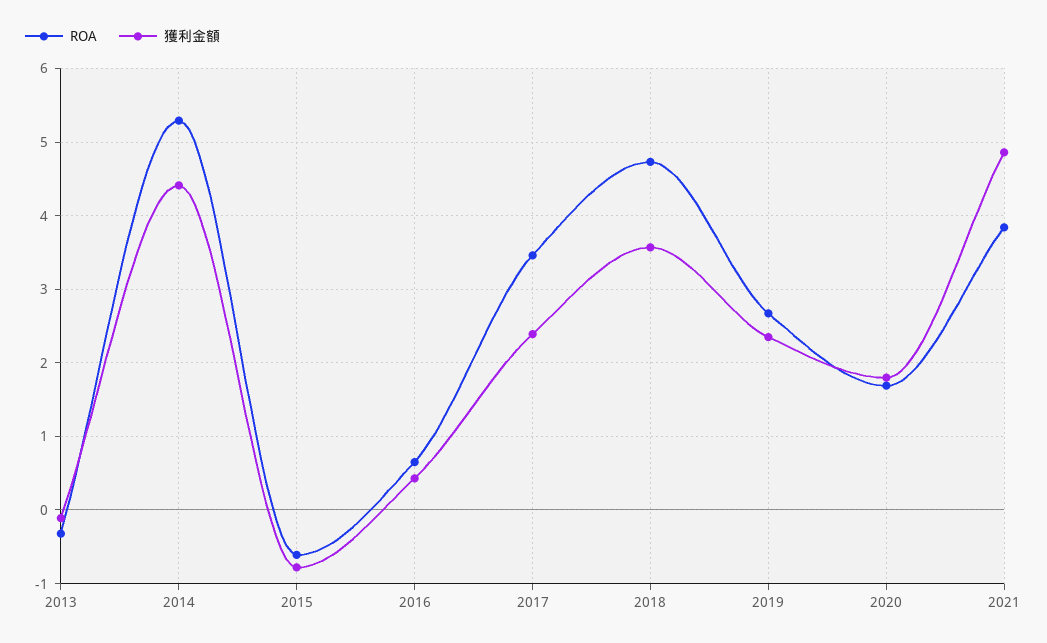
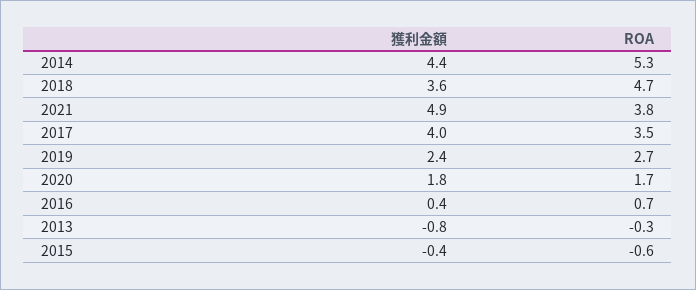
  {
    "ROA": {
      "2013": -0.3,
      "2014": 5.3,
      "2015": -0.6,
      "2016": 0.7,
      "2017": 3.5,
      "2018": 4.7,
      "2019": 2.7,
      "2020": 1.7,
      "2021": 3.8
    },
    "獲利金額": {
-     "2013": -0.1,
+     "2013": -0.8,
      "2014": 4.4,
-     "2015": -0.8,
+     "2015": -0.4,
      "2016": 0.4,
-     "2017": 2.4,
+     "2017": 4,
      "2018": 3.6,
      "2019": 2.4,
      "2020": 1.8,
      "2021": 4.9
    }
  }

